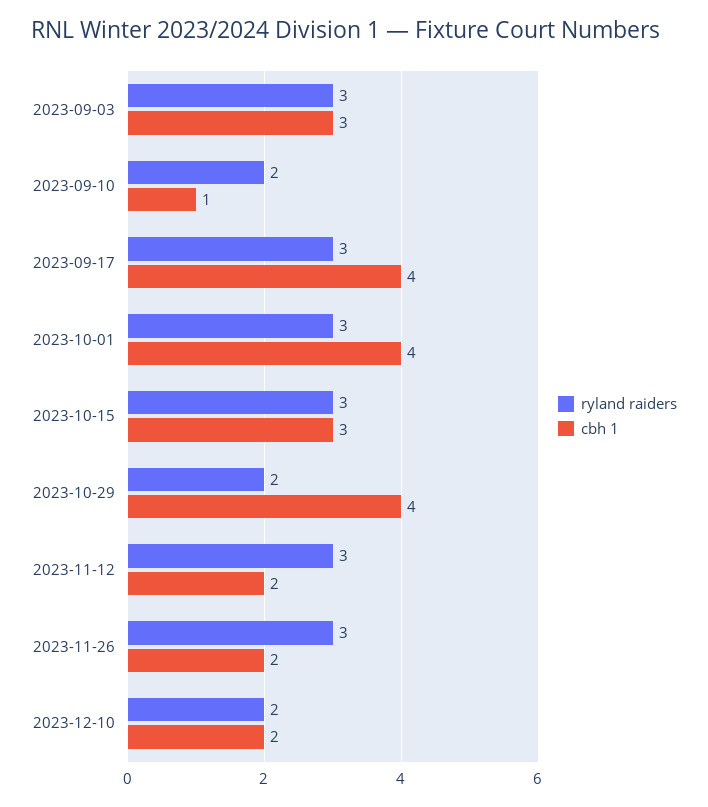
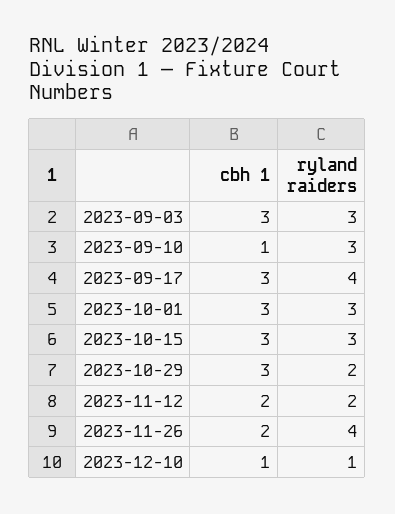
  {
    "ryland raiders": {
      "2023-09-03": 3,
-     "2023-09-10": 2,
+     "2023-09-10": 3,
-     "2023-09-17": 3,
+     "2023-09-17": 4,
      "2023-10-01": 3,
      "2023-10-15": 3,
      "2023-10-29": 2,
-     "2023-11-12": 3,
+     "2023-11-12": 2,
-     "2023-11-26": 3,
+     "2023-11-26": 4,
-     "2023-12-10": 2
+     "2023-12-10": 1
    },
    "cbh 1": {
      "2023-09-03": 3,
      "2023-09-10": 1,
-     "2023-09-17": 4,
+     "2023-09-17": 3,
-     "2023-10-01": 4,
+     "2023-10-01": 3,
      "2023-10-15": 3,
-     "2023-10-29": 4,
+     "2023-10-29": 3,
      "2023-11-12": 2,
      "2023-11-26": 2,
-     "2023-12-10": 2
+     "2023-12-10": 1
    }
  }

